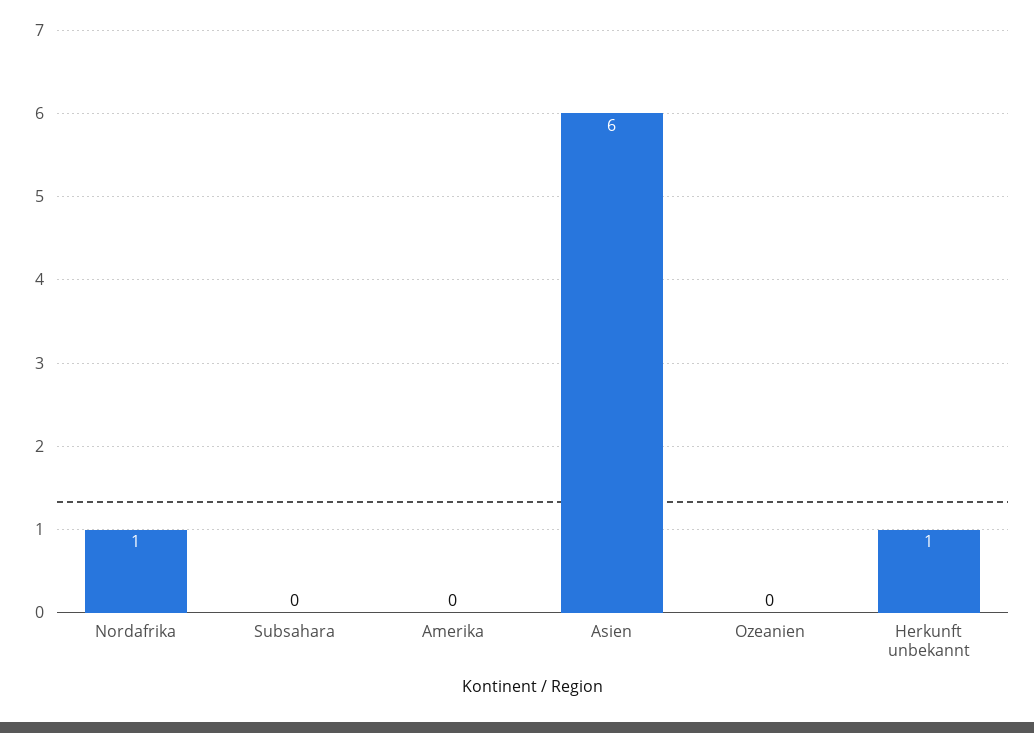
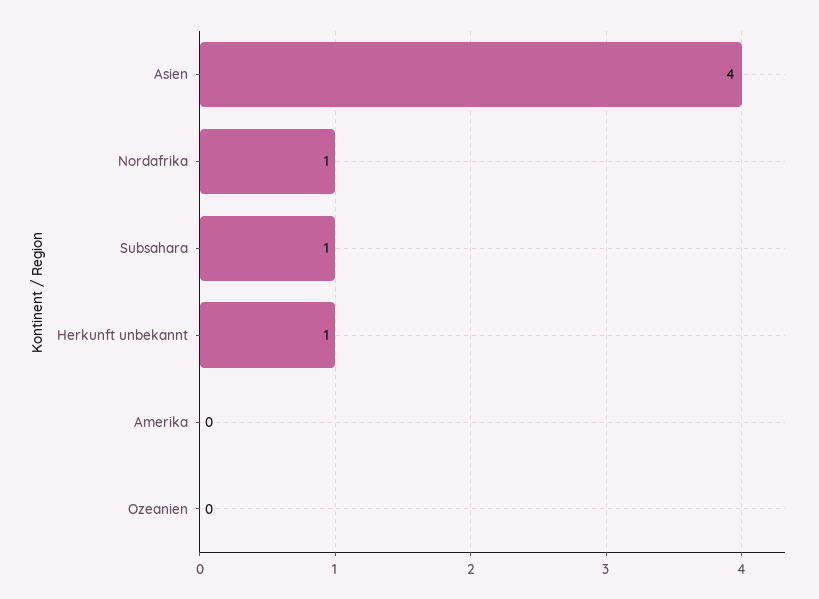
  {
    "Nordafrika": 1,
-   "Subsahara": 0,
+   "Subsahara": 1,
    "Amerika": 0,
-   "Asien": 6,
+   "Asien": 4,
    "Ozeanien": 0,
    "Herkunft unbekannt": 1
  }

